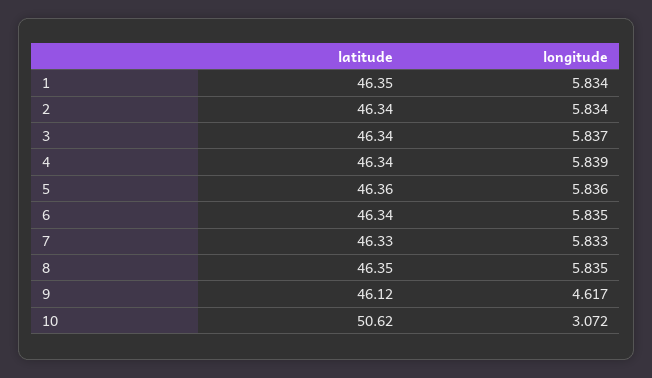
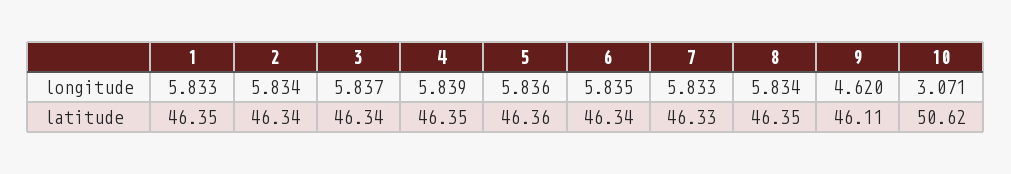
  {
    "latitude": {
      "1": 46.35,
      "2": 46.34,
      "3": 46.34,
-     "4": 46.34,
+     "4": 46.35,
      "5": 46.36,
      "6": 46.34,
      "7": 46.33,
      "8": 46.35,
-     "9": 46.12,
+     "9": 46.11,
      "10": 50.62
    },
    "longitude": {
-     "1": 5.834,
+     "1": 5.833,
      "2": 5.834,
      "3": 5.837,
      "4": 5.839,
      "5": 5.836,
      "6": 5.835,
      "7": 5.833,
-     "8": 5.835,
+     "8": 5.834,
-     "9": 4.617,
+     "9": 4.62,
-     "10": 3.072
+     "10": 3.071
    }
  }

